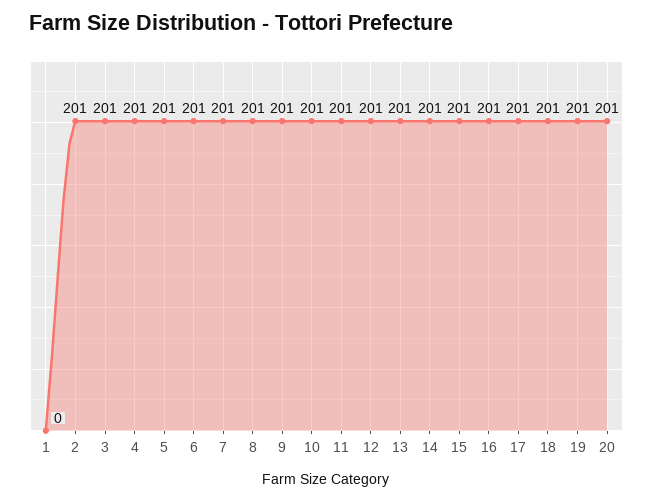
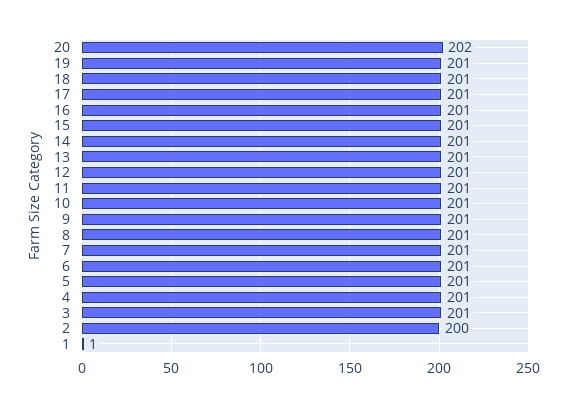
  {
-   "1": 0,
+   "1": 1,
-   "2": 201,
+   "2": 200,
    "3": 201,
    "4": 201,
    "5": 201,
    "6": 201,
    "7": 201,
    "8": 201,
    "9": 201,
    "10": 201,
    "11": 201,
    "12": 201,
    "13": 201,
    "14": 201,
    "15": 201,
    "16": 201,
    "17": 201,
    "18": 201,
    "19": 201,
-   "20": 201
+   "20": 202
  }

